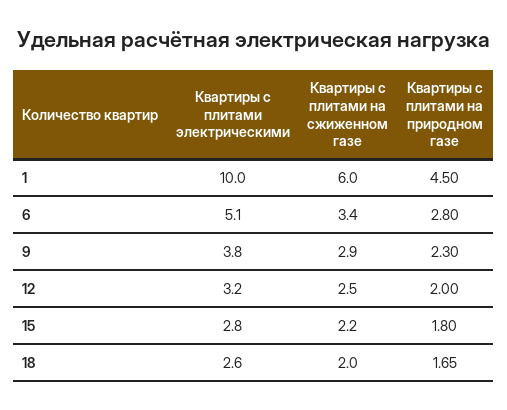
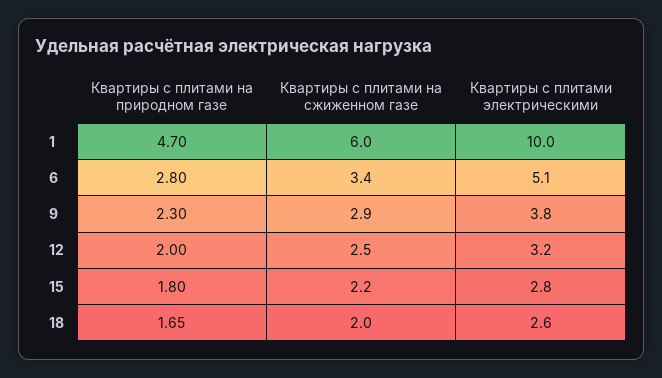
  {
    "Квартиры с плитами электрическими": {
      "1": 10,
      "6": 5.1,
      "9": 3.8,
      "12": 3.2,
      "15": 2.8,
      "18": 2.6
    },
    "Квартиры с плитами на сжиженном газе": {
      "1": 6,
      "6": 3.4,
      "9": 2.9,
      "12": 2.5,
      "15": 2.2,
      "18": 2
    },
    "Квартиры с плитами на природном газе": {
-     "1": 4.5,
+     "1": 4.7,
      "6": 2.8,
      "9": 2.3,
      "12": 2,
      "15": 1.8,
      "18": 1.65
    }
  }

